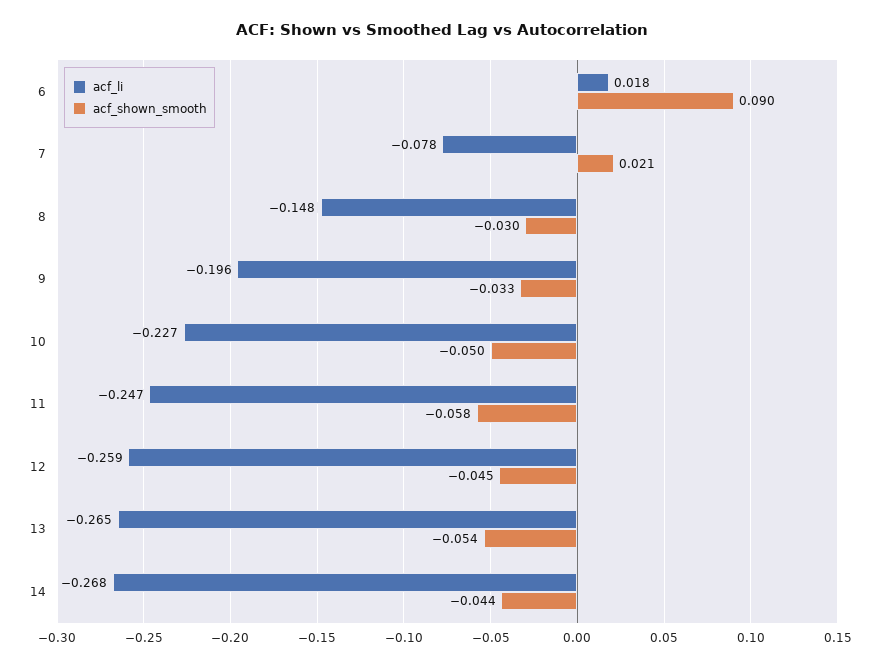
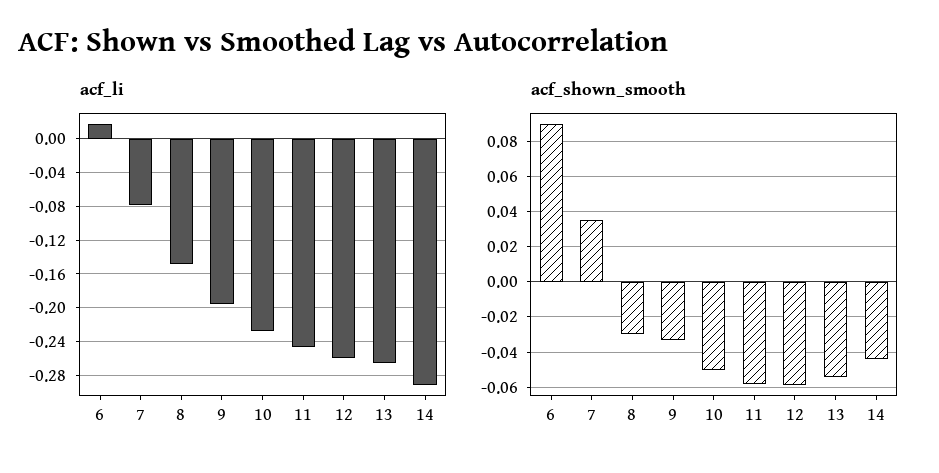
  {
    "acf_li": {
      "6": 0.018,
      "7": -0.078,
      "8": -0.148,
      "9": -0.196,
      "10": -0.227,
      "11": -0.247,
      "12": -0.259,
      "13": -0.265,
-     "14": -0.268
+     "14": -0.29
    },
    "acf_shown_smooth": {
      "6": 0.09,
-     "7": 0.021,
+     "7": 0.035,
      "8": -0.03,
      "9": -0.033,
      "10": -0.05,
      "11": -0.058,
-     "12": -0.045,
+     "12": -0.06,
      "13": -0.054,
      "14": -0.044
    }
  }

